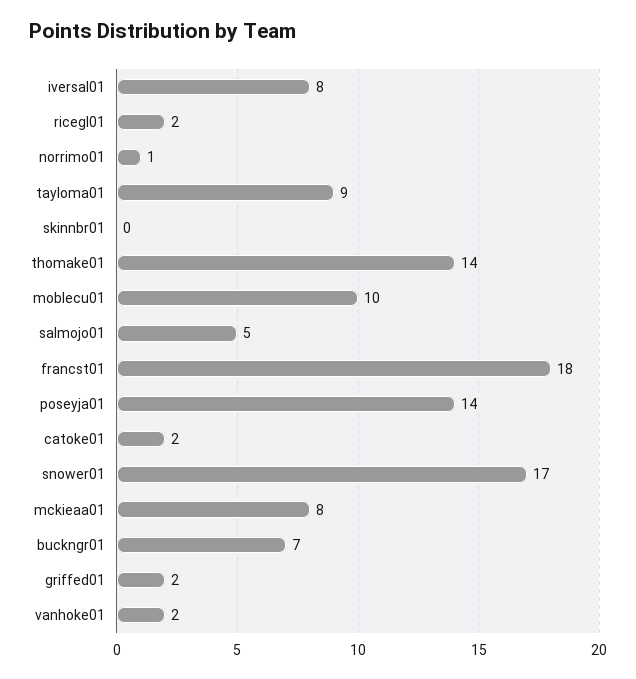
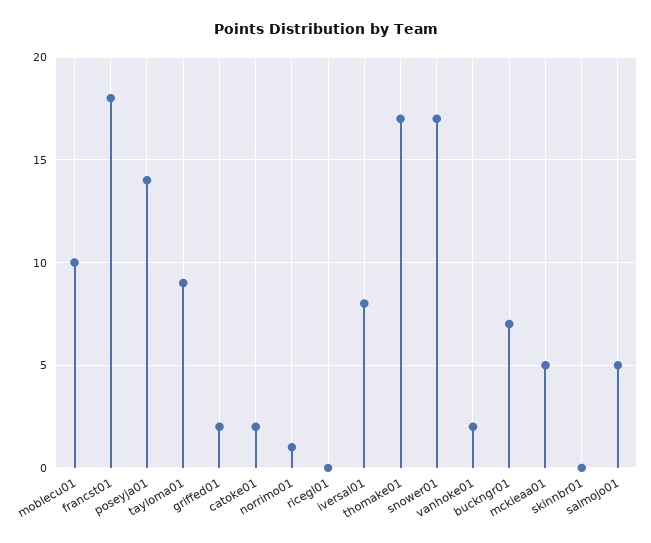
  {
    "iversal01": 8,
-   "ricegl01": 2,
+   "ricegl01": 0,
    "norrimo01": 1,
    "tayloma01": 9,
    "skinnbr01": 0,
-   "thomake01": 14,
+   "thomake01": 17,
    "moblecu01": 10,
    "salmojo01": 5,
    "francst01": 18,
    "poseyja01": 14,
    "catoke01": 2,
    "snower01": 17,
-   "mckieaa01": 8,
+   "mckieaa01": 5,
    "buckngr01": 7,
    "griffed01": 2,
    "vanhoke01": 2
  }

